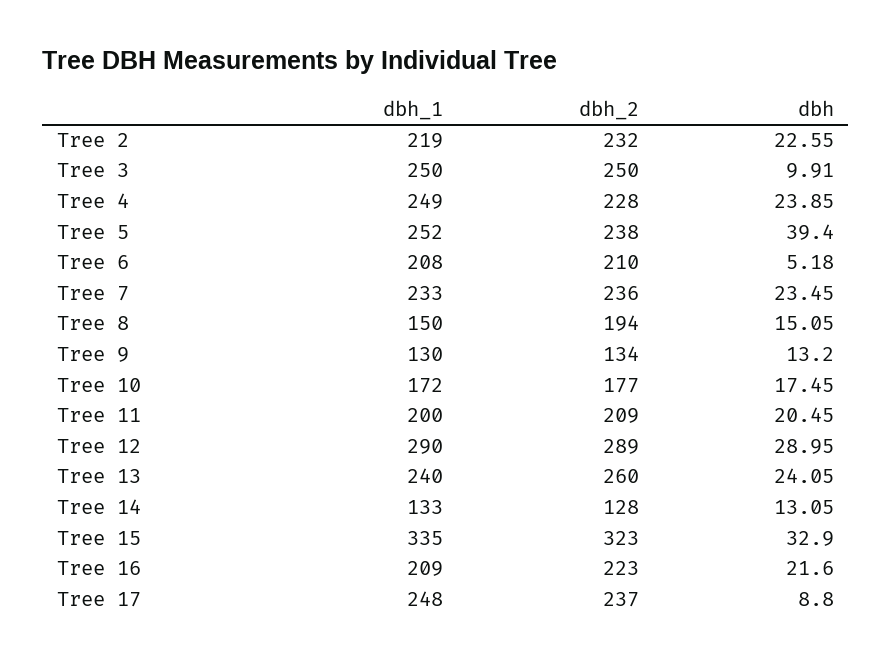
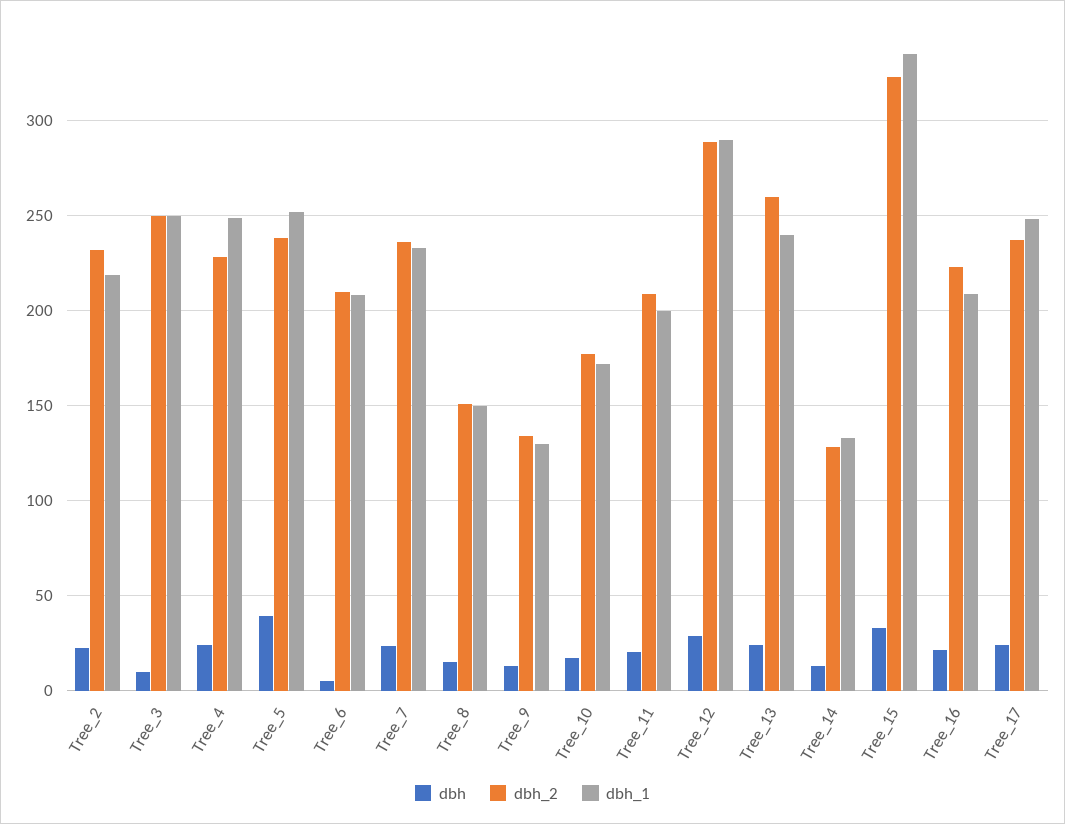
  {
    "dbh_1": {
      "Tree 2": 219,
      "Tree 3": 250,
      "Tree 4": 249,
      "Tree 5": 252,
      "Tree 6": 208,
      "Tree 7": 233,
      "Tree 8": 150,
      "Tree 9": 130,
      "Tree 10": 172,
      "Tree 11": 200,
      "Tree 12": 290,
      "Tree 13": 240,
      "Tree 14": 133,
      "Tree 15": 335,
      "Tree 16": 209,
      "Tree 17": 248
    },
    "dbh_2": {
      "Tree 2": 232,
      "Tree 3": 250,
      "Tree 4": 228,
      "Tree 5": 238,
      "Tree 6": 210,
      "Tree 7": 236,
-     "Tree 8": 194,
+     "Tree 8": 150,
      "Tree 9": 134,
      "Tree 10": 177,
      "Tree 11": 209,
      "Tree 12": 289,
      "Tree 13": 260,
      "Tree 14": 128,
      "Tree 15": 323,
      "Tree 16": 223,
      "Tree 17": 237
    },
    "dbh": {
      "Tree 2": 22.55,
      "Tree 3": 9.91,
      "Tree 4": 23.85,
      "Tree 5": 39.4,
      "Tree 6": 5.18,
      "Tree 7": 23.45,
      "Tree 8": 15.05,
      "Tree 9": 13.2,
      "Tree 10": 17.45,
      "Tree 11": 20.45,
      "Tree 12": 28.95,
      "Tree 13": 24.05,
      "Tree 14": 13.05,
      "Tree 15": 32.9,
      "Tree 16": 21.6,
-     "Tree 17": 8.8
+     "Tree 17": 25
    }
  }

